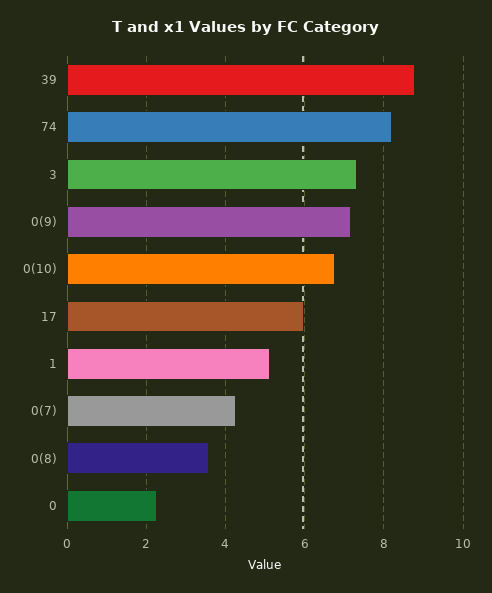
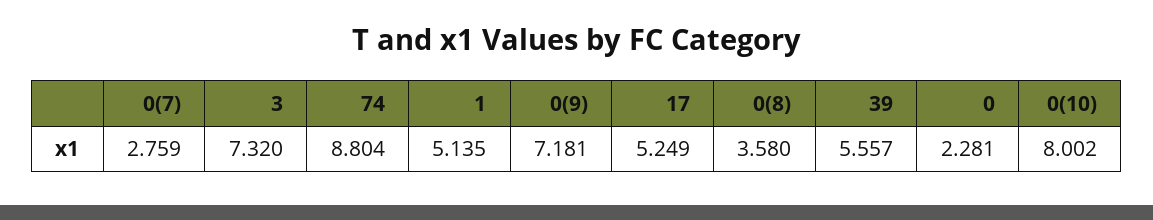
  {
-   "39": 8.8,
+   "39": 5.557,
-   "74": 8.2,
+   "74": 8.804,
    "3": 7.32,
    "0(9)": 7.181,
-   "0(10)": 6.8,
+   "0(10)": 8.002,
-   "17": 6,
+   "17": 5.249,
    "1": 5.135,
-   "0(7)": 4.2,
+   "0(7)": 2.759,
    "0(8)": 3.58,
    "0": 2.281
  }

